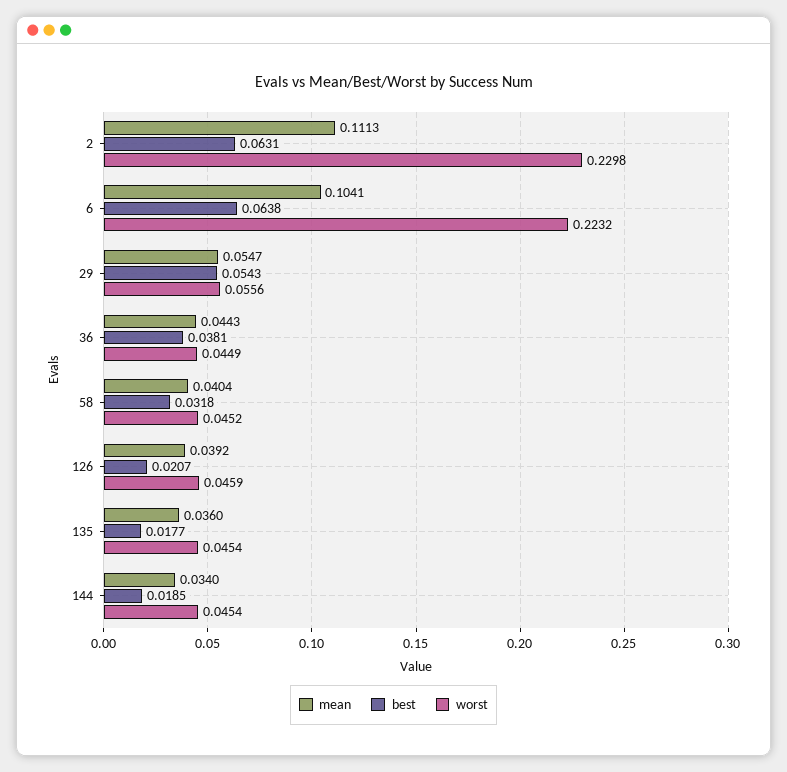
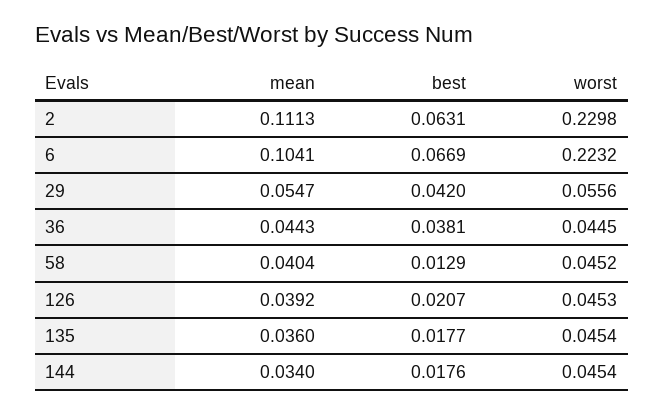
  {
    "mean": {
      "2": 0.1113,
      "6": 0.1041,
      "29": 0.0547,
      "36": 0.0443,
      "58": 0.0404,
      "126": 0.0392,
      "135": 0.036,
      "144": 0.034
    },
    "best": {
      "2": 0.0631,
-     "6": 0.0638,
+     "6": 0.0669,
-     "29": 0.0543,
+     "29": 0.042,
      "36": 0.0381,
-     "58": 0.0318,
+     "58": 0.0129,
      "126": 0.0207,
      "135": 0.0177,
-     "144": 0.0185
+     "144": 0.0176
    },
    "worst": {
      "2": 0.2298,
      "6": 0.2232,
      "29": 0.0556,
-     "36": 0.0449,
+     "36": 0.0445,
      "58": 0.0452,
-     "126": 0.0459,
+     "126": 0.0453,
      "135": 0.0454,
      "144": 0.0454
    }
  }

